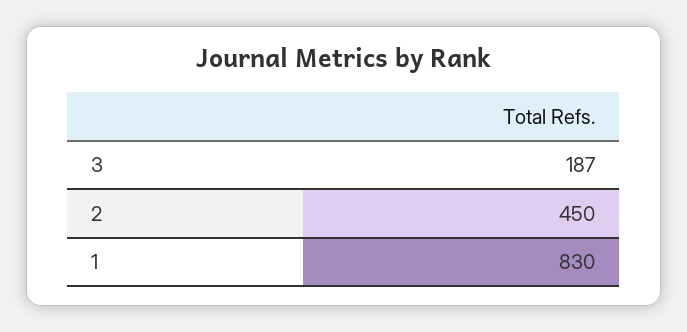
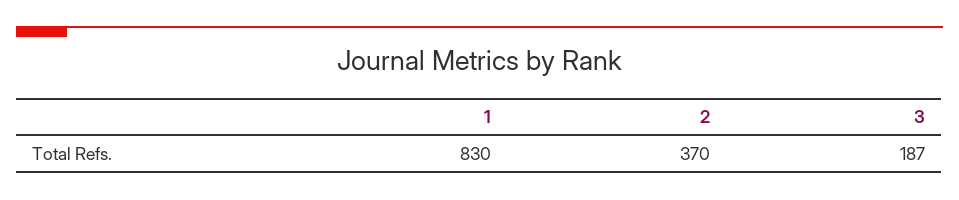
  {
    "3": 187,
-   "2": 450,
+   "2": 370,
    "1": 830
  }

